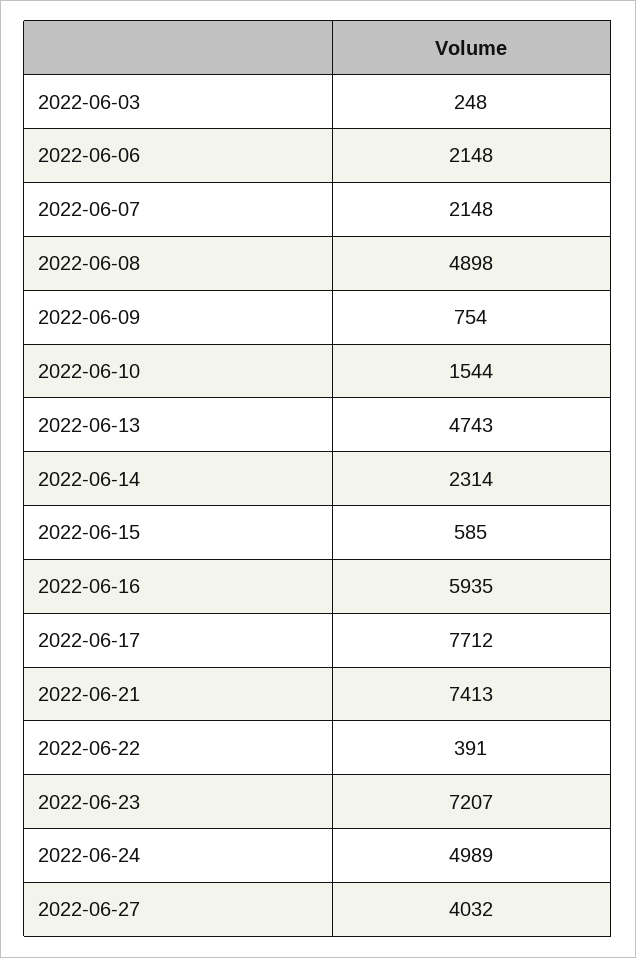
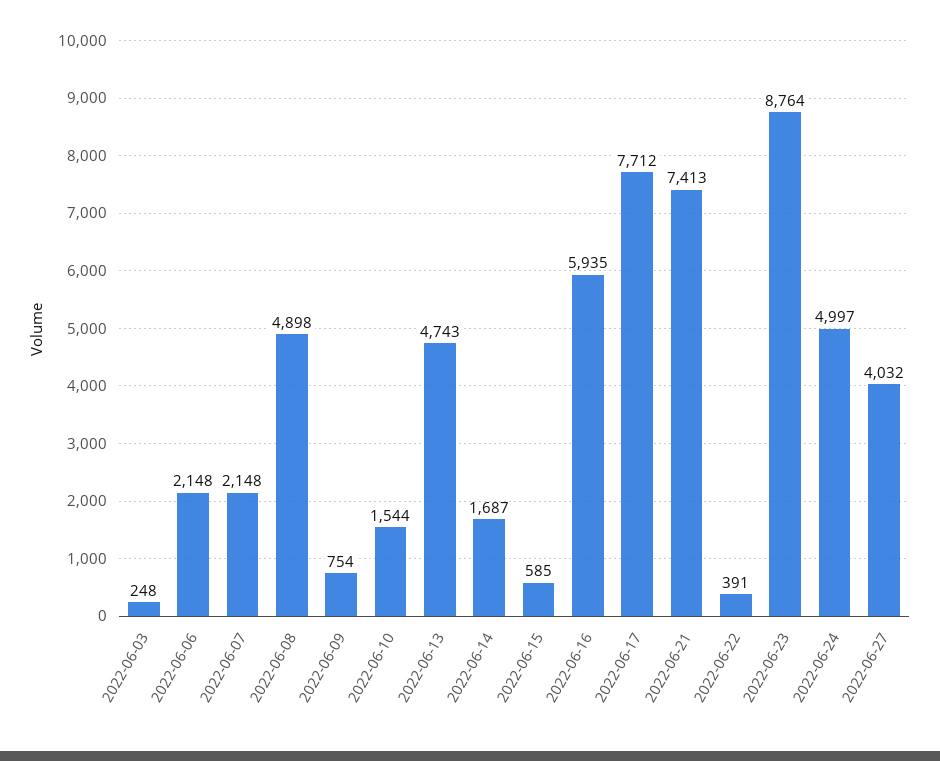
  {
    "2022-06-03": 248,
    "2022-06-06": 2148,
    "2022-06-07": 2148,
    "2022-06-08": 4898,
    "2022-06-09": 754,
    "2022-06-10": 1544,
    "2022-06-13": 4743,
-   "2022-06-14": 2314,
+   "2022-06-14": 1687,
    "2022-06-15": 585,
    "2022-06-16": 5935,
    "2022-06-17": 7712,
    "2022-06-21": 7413,
    "2022-06-22": 391,
-   "2022-06-23": 7207,
+   "2022-06-23": 8764,
-   "2022-06-24": 4989,
+   "2022-06-24": 4997,
    "2022-06-27": 4032
  }

